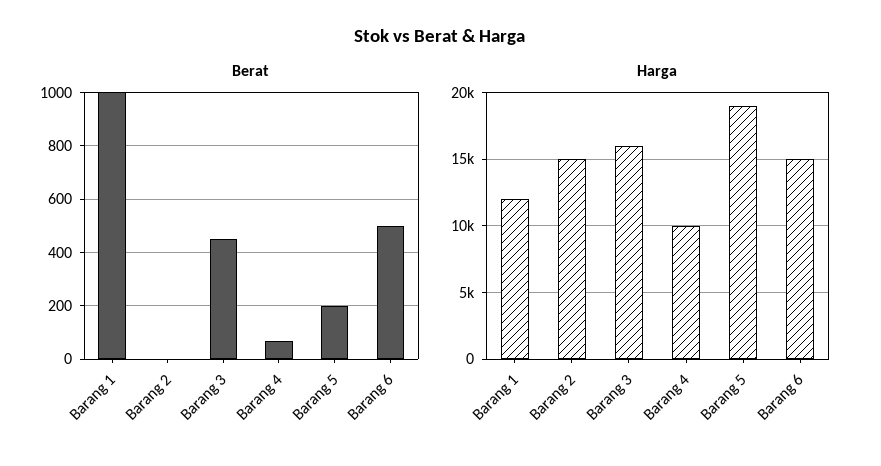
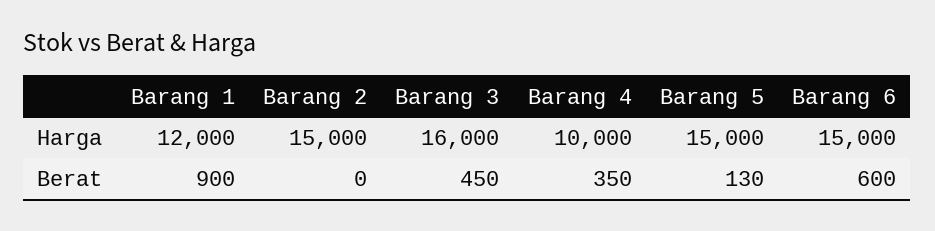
  {
    "Berat": {
-     "Barang 1": 1000,
+     "Barang 1": 900,
      "Barang 2": 0,
      "Barang 3": 450,
-     "Barang 4": 75,
+     "Barang 4": 350,
-     "Barang 5": 200,
+     "Barang 5": 130,
-     "Barang 6": 500
+     "Barang 6": 600
    },
    "Harga": {
      "Barang 1": 12000,
      "Barang 2": 15000,
      "Barang 3": 16000,
      "Barang 4": 10000,
-     "Barang 5": 19000,
+     "Barang 5": 15000,
      "Barang 6": 15000
    }
  }

